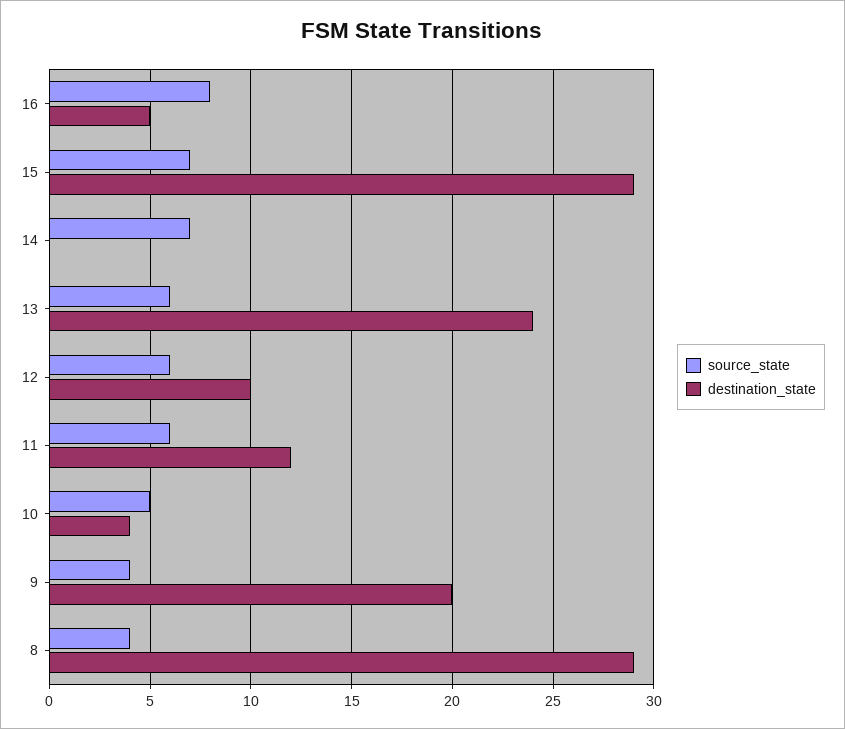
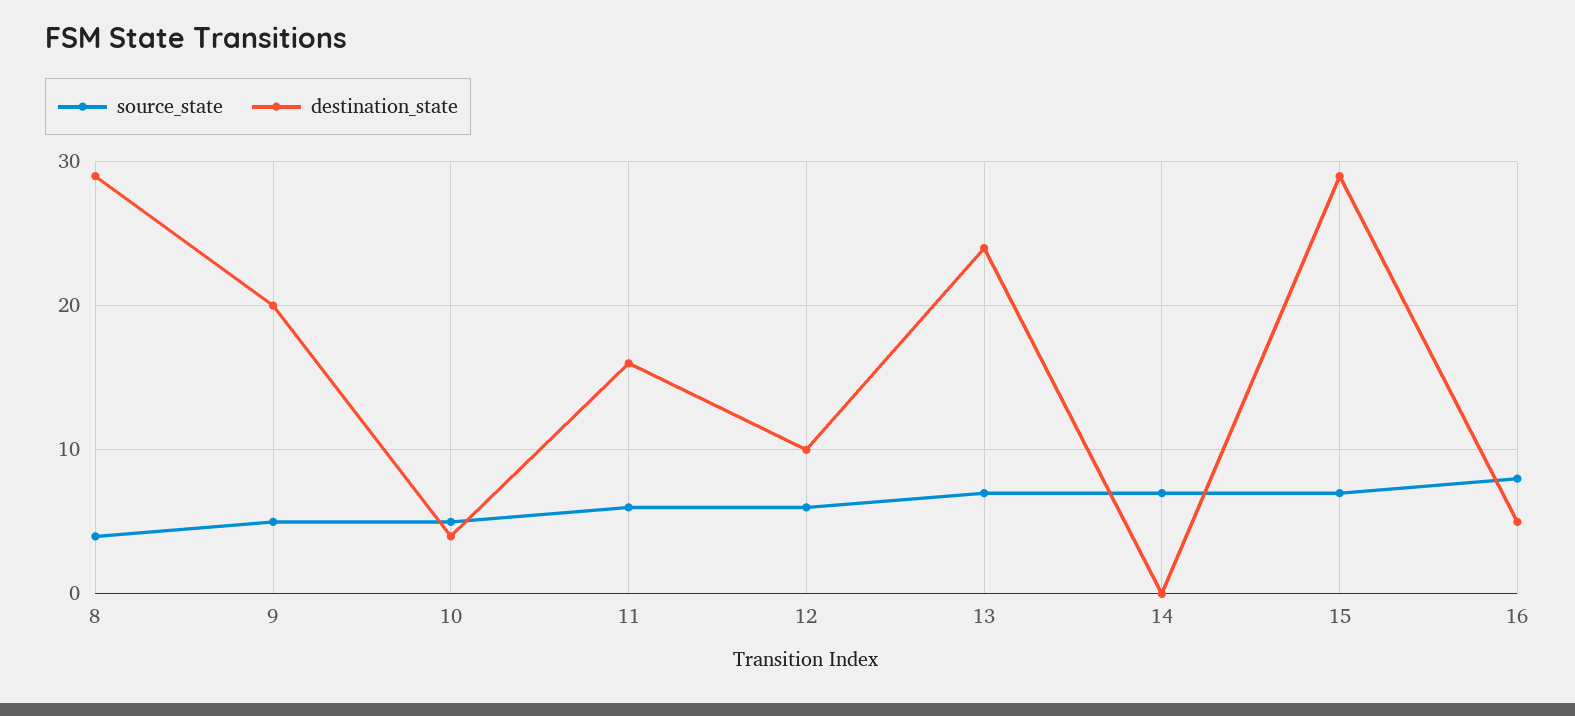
  {
    "source_state": {
      "16": 8,
      "15": 7,
      "14": 7,
-     "13": 6,
+     "13": 7,
      "12": 6,
      "11": 6,
      "10": 5,
-     "9": 4,
+     "9": 5,
      "8": 4
    },
    "destination_state": {
      "16": 5,
      "15": 29,
      "14": 0,
      "13": 24,
      "12": 10,
-     "11": 12,
+     "11": 16,
      "10": 4,
      "9": 20,
      "8": 29
    }
  }

